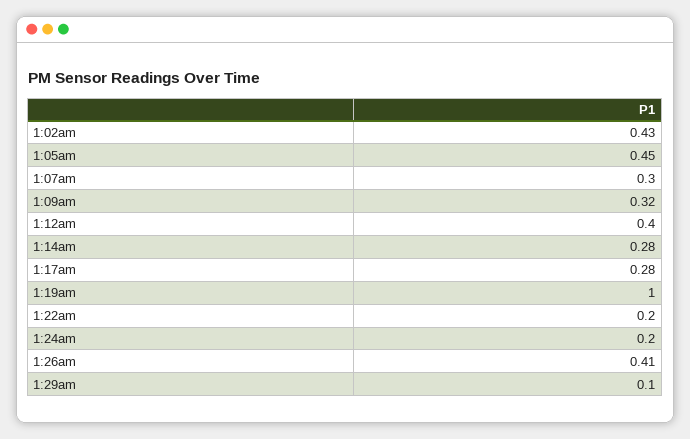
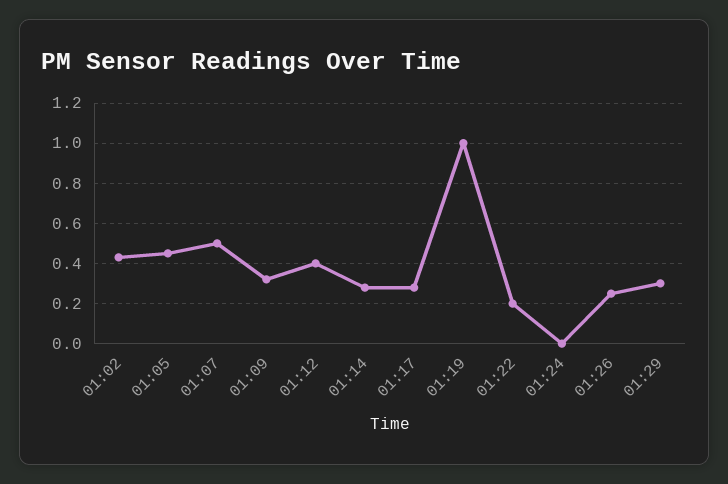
  {
    "1:02am": 0.43,
    "1:05am": 0.45,
-   "1:07am": 0.3,
+   "1:07am": 0.5,
    "1:09am": 0.32,
    "1:12am": 0.4,
    "1:14am": 0.28,
    "1:17am": 0.28,
    "1:19am": 1,
    "1:22am": 0.2,
-   "1:24am": 0.2,
+   "1:24am": 0,
-   "1:26am": 0.41,
+   "1:26am": 0.25,
-   "1:29am": 0.1
+   "1:29am": 0.3
  }

